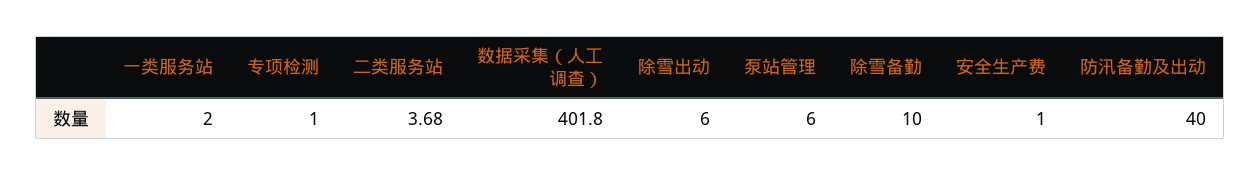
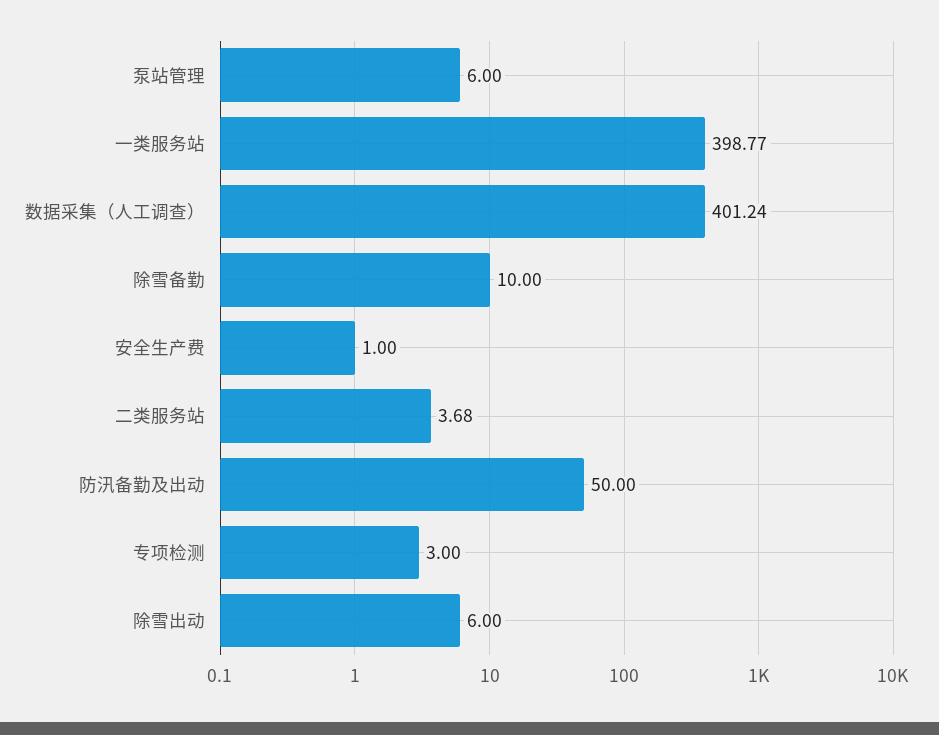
  {
-   "一类服务站": 2,
+   "一类服务站": 398.77,
-   "专项检测": 1,
+   "专项检测": 3,
    "二类服务站": 3.68,
-   "数据采集（人工调查）": 401.8,
+   "数据采集（人工调查）": 401.24,
    "除雪出动": 6,
    "泵站管理": 6,
    "除雪备勤": 10,
    "安全生产费": 1,
-   "防汛备勤及出动": 40
+   "防汛备勤及出动": 50
  }

